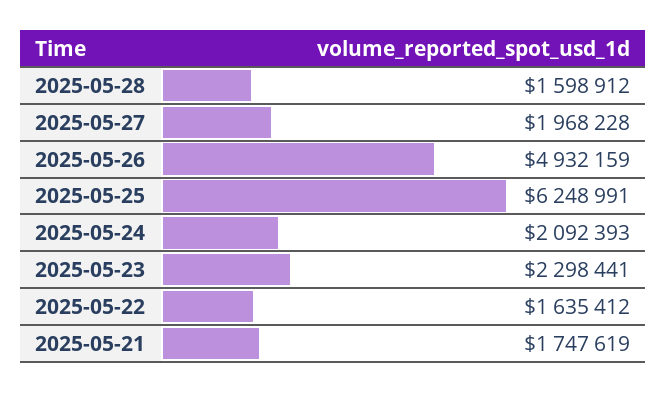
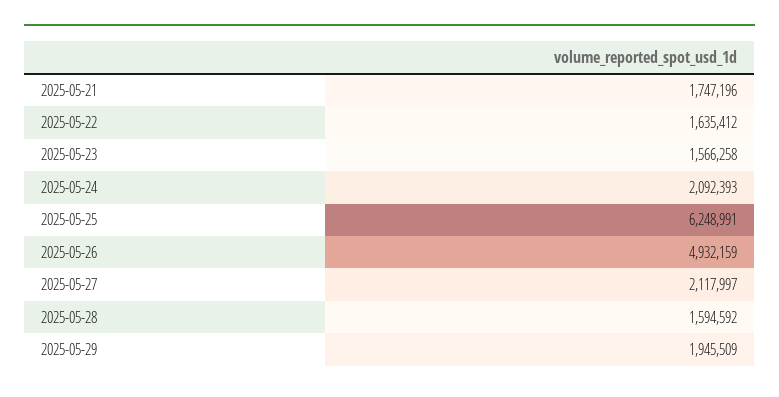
  {
-   "2025-05-28": 1598912,
+   "2025-05-28": 1594592,
-   "2025-05-27": 1968228,
+   "2025-05-27": 2117997,
    "2025-05-26": 4932159,
    "2025-05-25": 6248991,
    "2025-05-24": 2092393,
-   "2025-05-23": 2298441,
+   "2025-05-23": 1566258,
    "2025-05-22": 1635412,
-   "2025-05-21": 1747619
+   "2025-05-21": 1747196,
+   "2025-05-29": 1945509
  }

